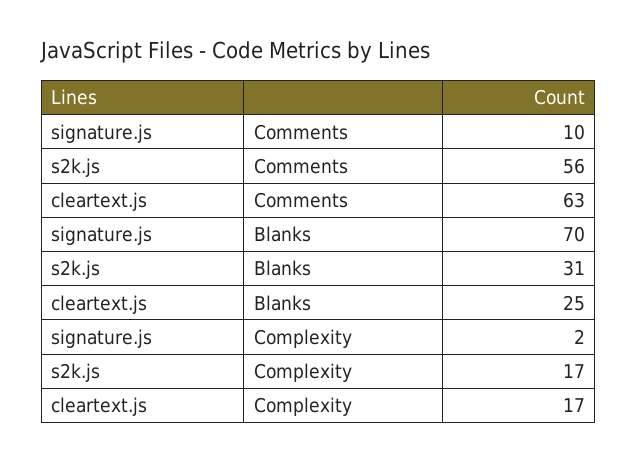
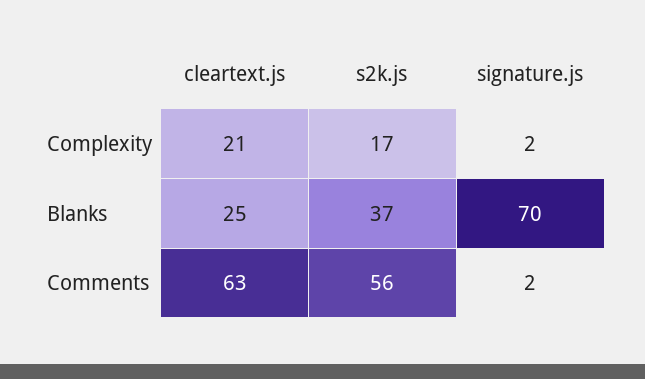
  {
    "signature.js": {
-     "Comments": 10,
+     "Comments": 2,
      "Blanks": 70,
      "Complexity": 2
    },
    "s2k.js": {
      "Comments": 56,
-     "Blanks": 31,
+     "Blanks": 37,
      "Complexity": 17
    },
    "cleartext.js": {
      "Comments": 63,
      "Blanks": 25,
-     "Complexity": 17
+     "Complexity": 21
    }
  }

